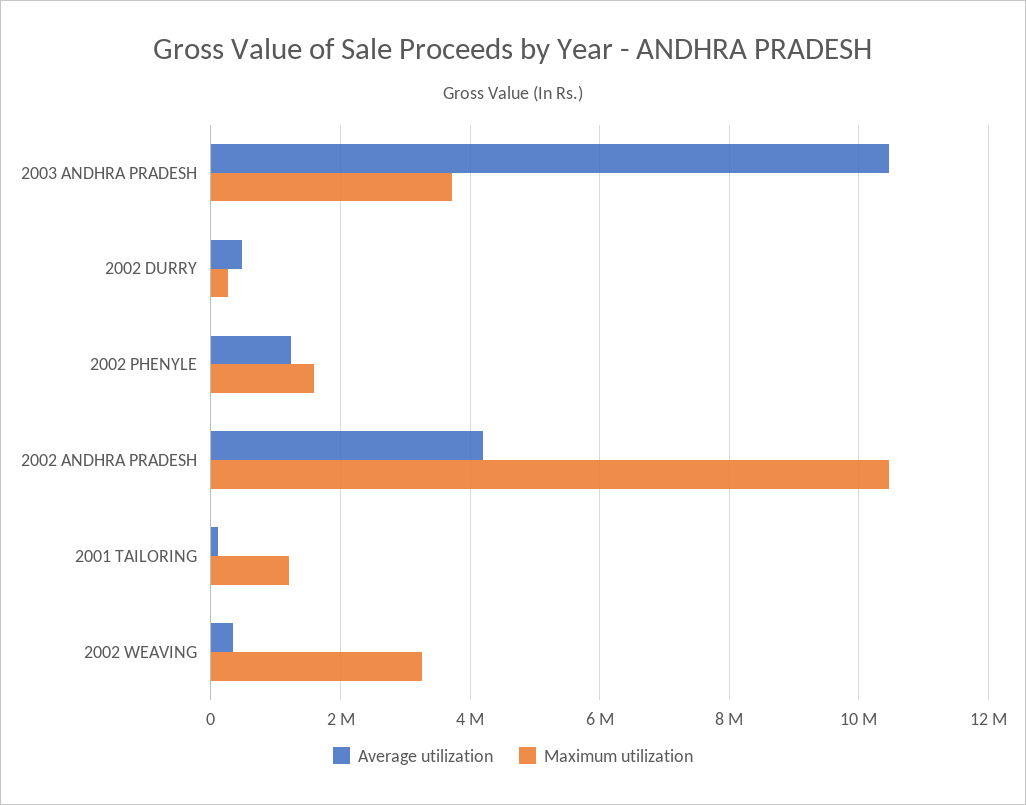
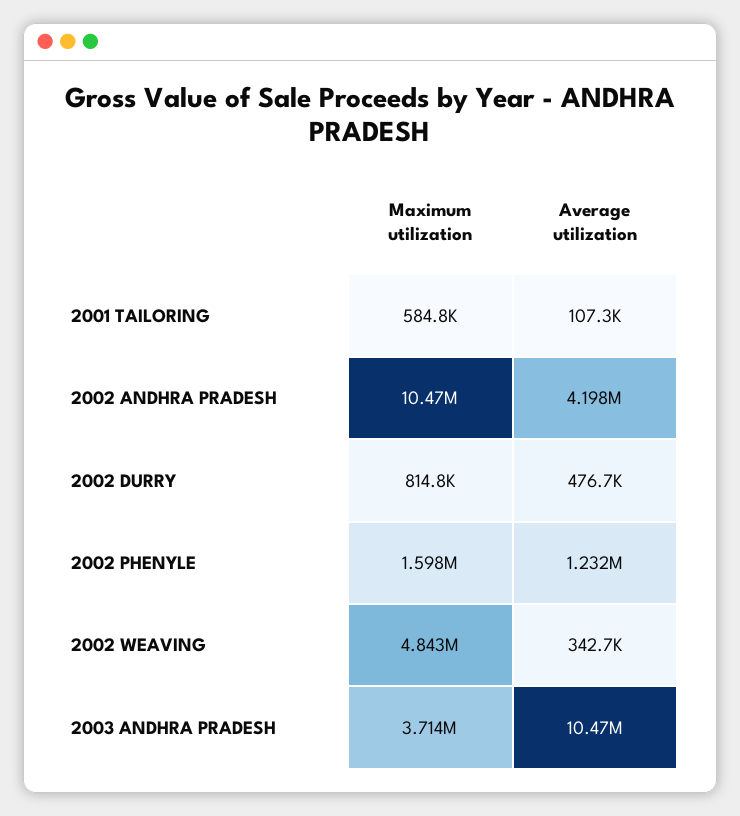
  {
    "Average utilization": {
      "2003 ANDHRA PRADESH": 10470000,
      "2002 DURRY": 476700,
      "2002 PHENYLE": 1232000,
      "2002 ANDHRA PRADESH": 4198000,
      "2001 TAILORING": 107300,
      "2002 WEAVING": 342700
    },
    "Maximum utilization": {
      "2003 ANDHRA PRADESH": 3714000,
-     "2002 DURRY": 200000,
+     "2002 DURRY": 814800,
      "2002 PHENYLE": 1598000,
      "2002 ANDHRA PRADESH": 10470000,
-     "2001 TAILORING": 1200000,
+     "2001 TAILORING": 584800,
-     "2002 WEAVING": 3200000
+     "2002 WEAVING": 4843000
    }
  }

